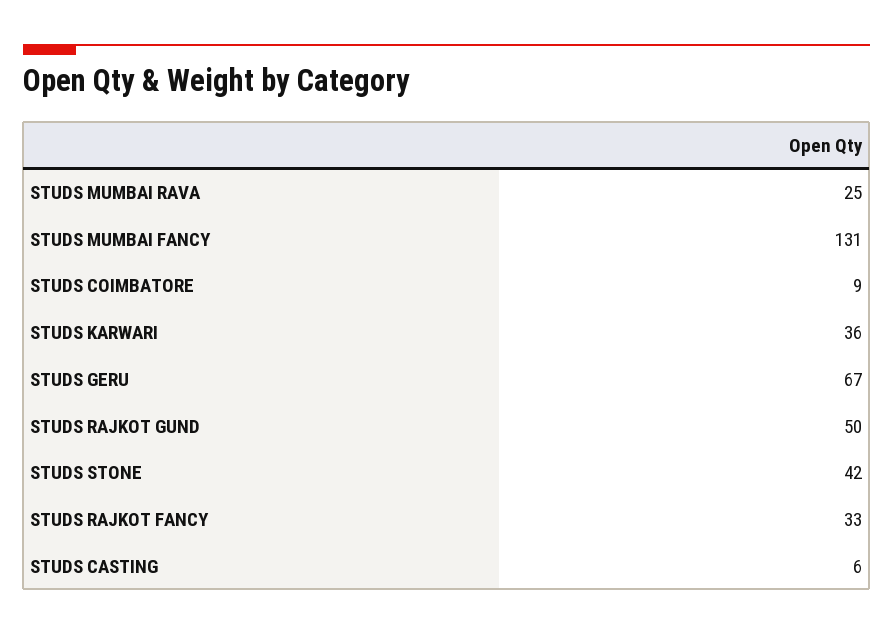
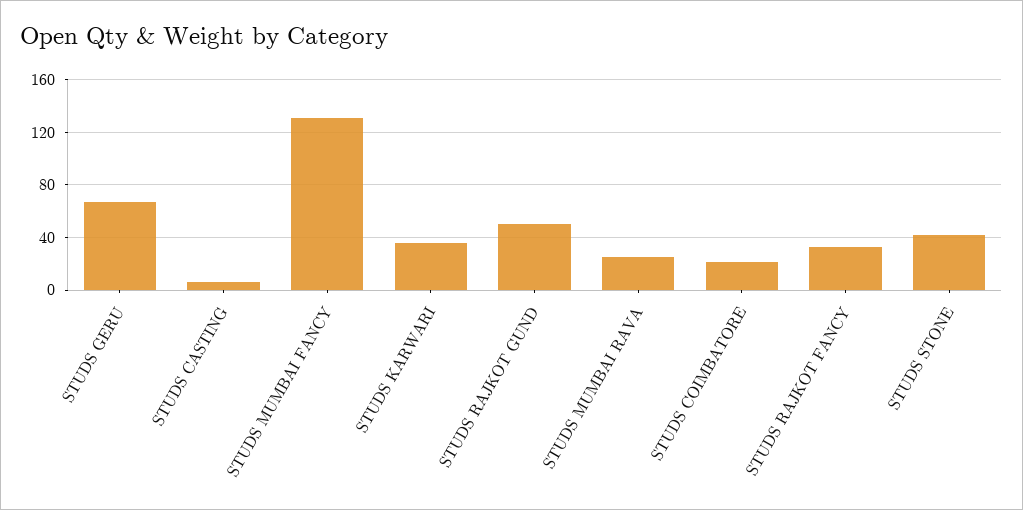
  {
    "STUDS MUMBAI RAVA": 25,
    "STUDS MUMBAI FANCY": 131,
-   "STUDS COIMBATORE": 9,
+   "STUDS COIMBATORE": 20,
    "STUDS KARWARI": 36,
    "STUDS GERU": 67,
    "STUDS RAJKOT GUND": 50,
    "STUDS STONE": 42,
    "STUDS RAJKOT FANCY": 33,
    "STUDS CASTING": 6
  }

